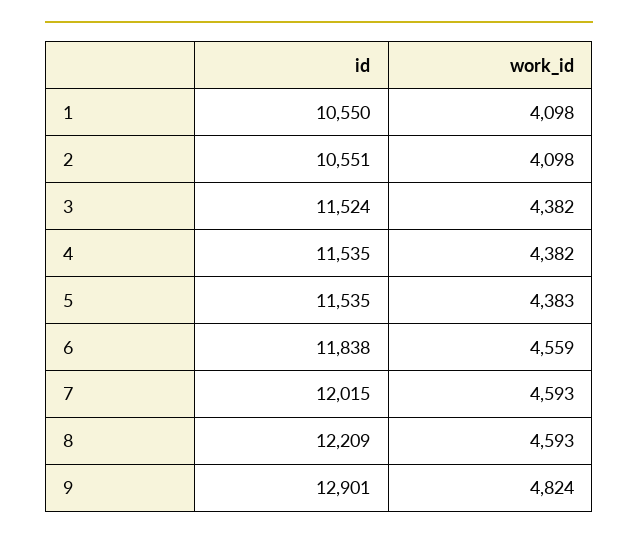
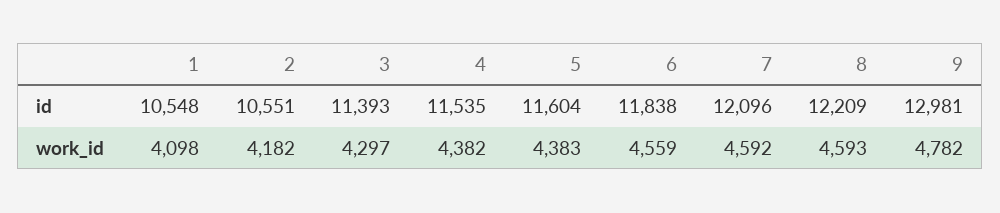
  {
    "id": {
-     "1": 10550,
+     "1": 10548,
      "2": 10551,
-     "3": 11524,
+     "3": 11393,
      "4": 11535,
-     "5": 11535,
+     "5": 11604,
      "6": 11838,
-     "7": 12015,
+     "7": 12096,
      "8": 12209,
-     "9": 12901
+     "9": 12981
    },
    "work_id": {
      "1": 4098,
-     "2": 4098,
+     "2": 4182,
-     "3": 4382,
+     "3": 4297,
      "4": 4382,
      "5": 4383,
      "6": 4559,
-     "7": 4593,
+     "7": 4592,
      "8": 4593,
-     "9": 4824
+     "9": 4782
    }
  }

